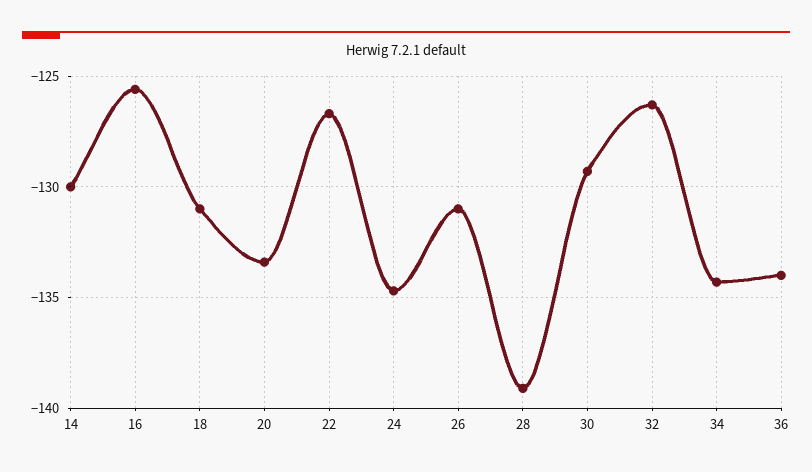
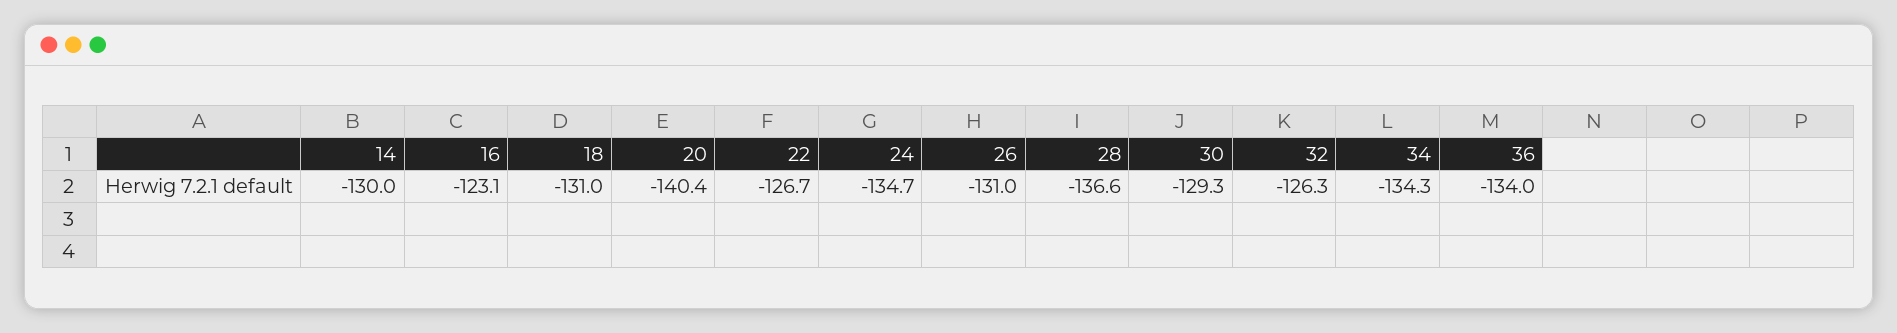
  {
    "14": -130,
-   "16": -125.5,
+   "16": -123.1,
    "18": -131,
-   "20": -133.5,
+   "20": -140.4,
    "22": -126.7,
    "24": -134.7,
    "26": -131,
-   "28": -139,
+   "28": -136.6,
    "30": -129.3,
    "32": -126.3,
    "34": -134.3,
    "36": -134
  }

